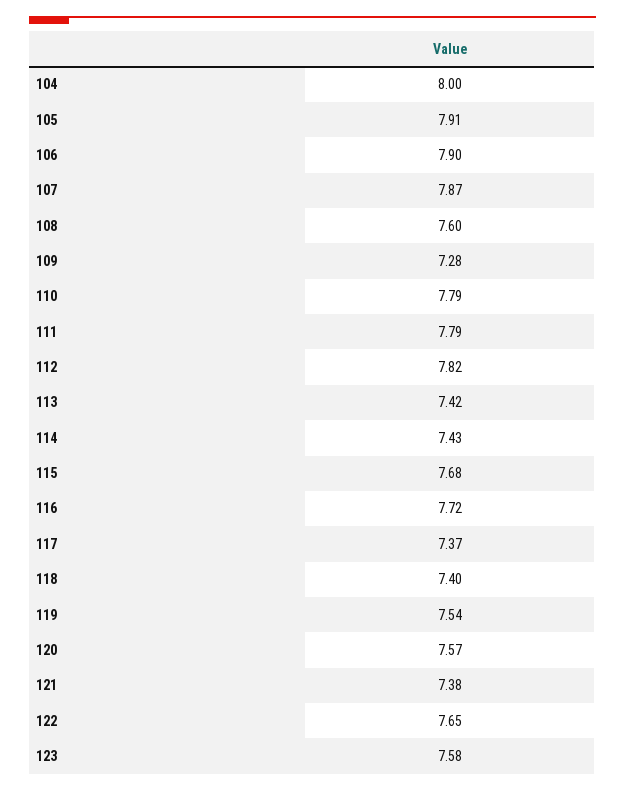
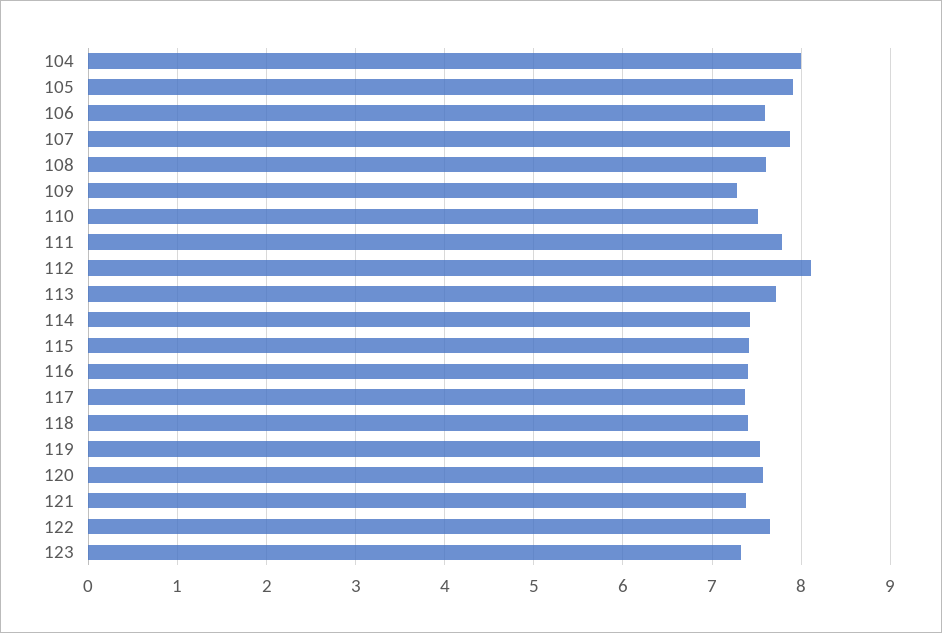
  {
    "104": 8,
    "105": 7.91,
-   "106": 7.9,
+   "106": 7.6,
    "107": 7.87,
    "108": 7.6,
    "109": 7.28,
-   "110": 7.79,
+   "110": 7.5,
    "111": 7.79,
-   "112": 7.82,
+   "112": 8.1,
-   "113": 7.42,
+   "113": 7.7,
    "114": 7.43,
-   "115": 7.68,
+   "115": 7.4,
-   "116": 7.72,
+   "116": 7.4,
    "117": 7.37,
    "118": 7.4,
    "119": 7.54,
    "120": 7.57,
    "121": 7.38,
    "122": 7.65,
-   "123": 7.58
+   "123": 7.3
  }

